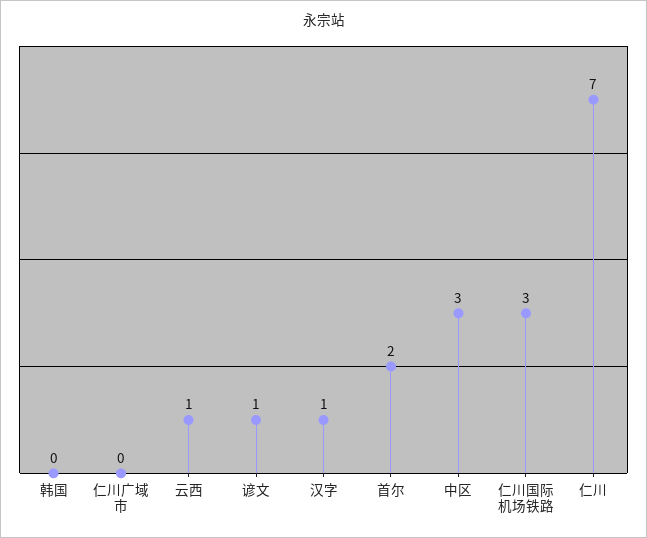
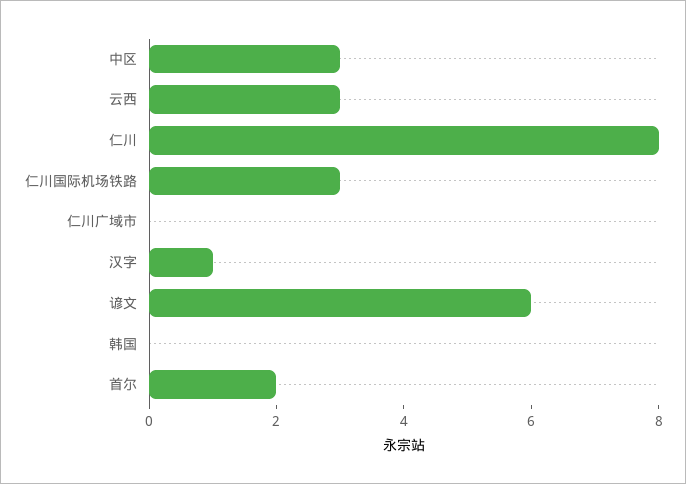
  {
    "韩国": 0,
    "仁川广域市": 0,
-   "云西": 1,
+   "云西": 3,
-   "谚文": 1,
+   "谚文": 6,
    "汉字": 1,
    "首尔": 2,
    "中区": 3,
    "仁川国际机场铁路": 3,
-   "仁川": 7
+   "仁川": 8
  }

